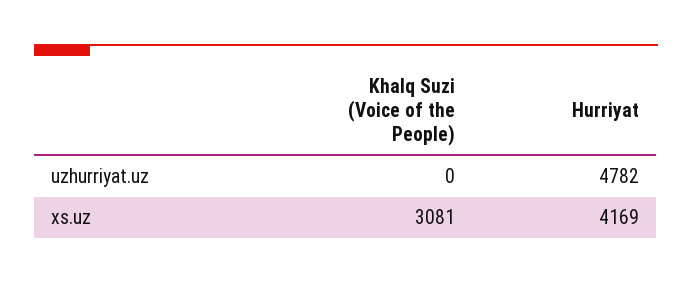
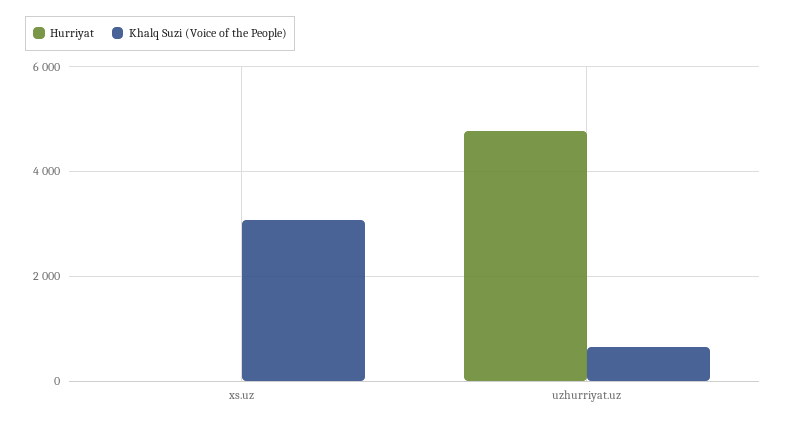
  {
    "Khalq Suzi (Voice of the People)": {
-     "uzhurriyat.uz": 0,
+     "uzhurriyat.uz": 600,
      "xs.uz": 3081
    },
    "Hurriyat": {
      "uzhurriyat.uz": 4782,
-     "xs.uz": 4169
+     "xs.uz": 0
    }
  }

